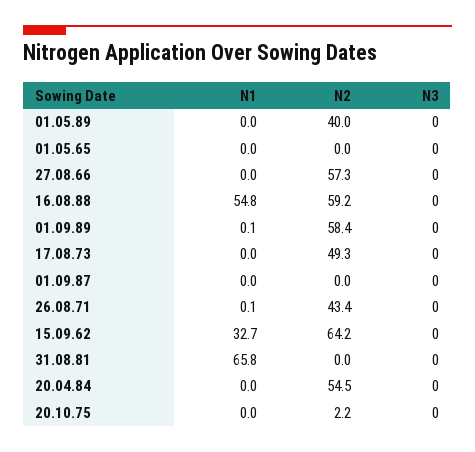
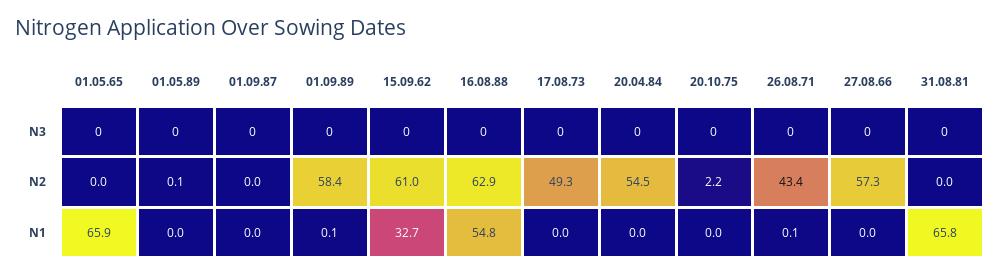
  {
    "N1": {
      "01.05.89": 0,
-     "01.05.65": 0,
+     "01.05.65": 65.9,
      "27.08.66": 0,
      "16.08.88": 54.8,
      "01.09.89": 0.1,
      "17.08.73": 0,
      "01.09.87": 0,
      "26.08.71": 0.1,
      "15.09.62": 32.7,
      "31.08.81": 65.8,
      "20.04.84": 0,
      "20.10.75": 0
    },
    "N2": {
-     "01.05.89": 40,
+     "01.05.89": 0.1,
      "01.05.65": 0,
      "27.08.66": 57.3,
-     "16.08.88": 59.2,
+     "16.08.88": 62.9,
      "01.09.89": 58.4,
      "17.08.73": 49.3,
      "01.09.87": 0,
      "26.08.71": 43.4,
-     "15.09.62": 64.2,
+     "15.09.62": 61,
      "31.08.81": 0,
      "20.04.84": 54.5,
      "20.10.75": 2.2
    },
    "N3": {
      "01.05.89": 0,
      "01.05.65": 0,
      "27.08.66": 0,
      "16.08.88": 0,
      "01.09.89": 0,
      "17.08.73": 0,
      "01.09.87": 0,
      "26.08.71": 0,
      "15.09.62": 0,
      "31.08.81": 0,
      "20.04.84": 0,
      "20.10.75": 0
    }
  }

